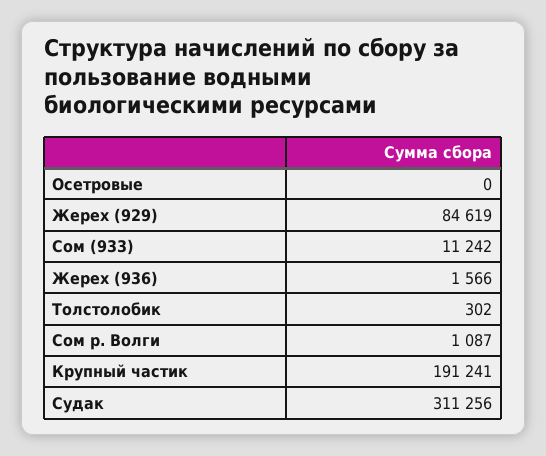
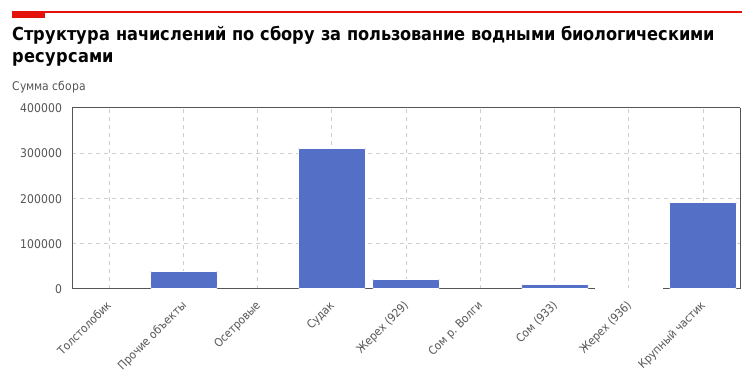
  {
    "Осетровые": 0,
-   "Жерех (929)": 84619,
+   "Жерех (929)": 20000,
    "Сом (933)": 11242,
    "Жерех (936)": 1566,
    "Толстолобик": 302,
    "Сом р. Волги": 1087,
    "Крупный частик": 191241,
-   "Судак": 311256
+   "Судак": 311256,
+   "Прочие объекты": 40000
  }

